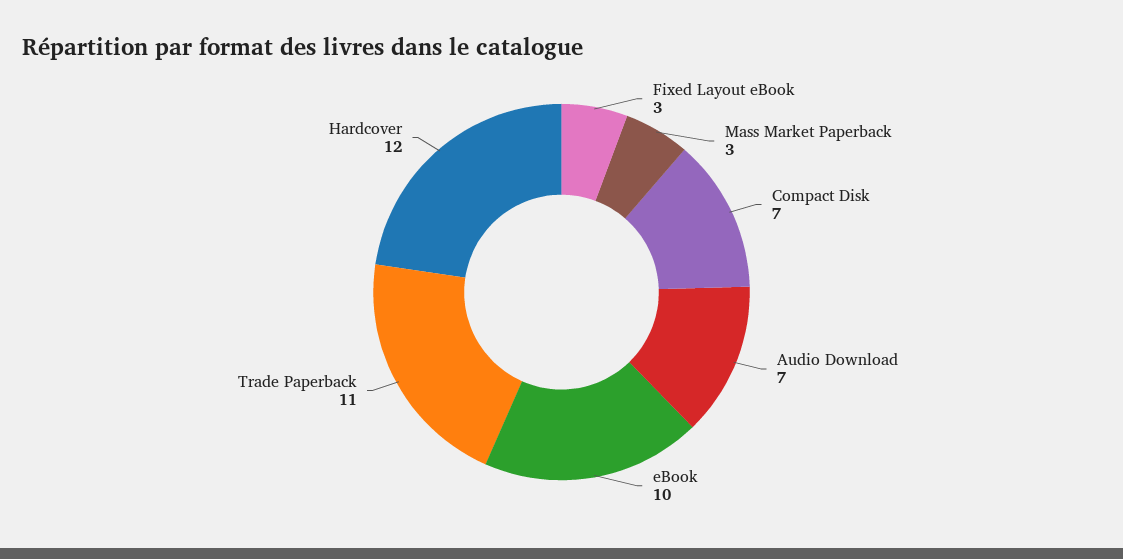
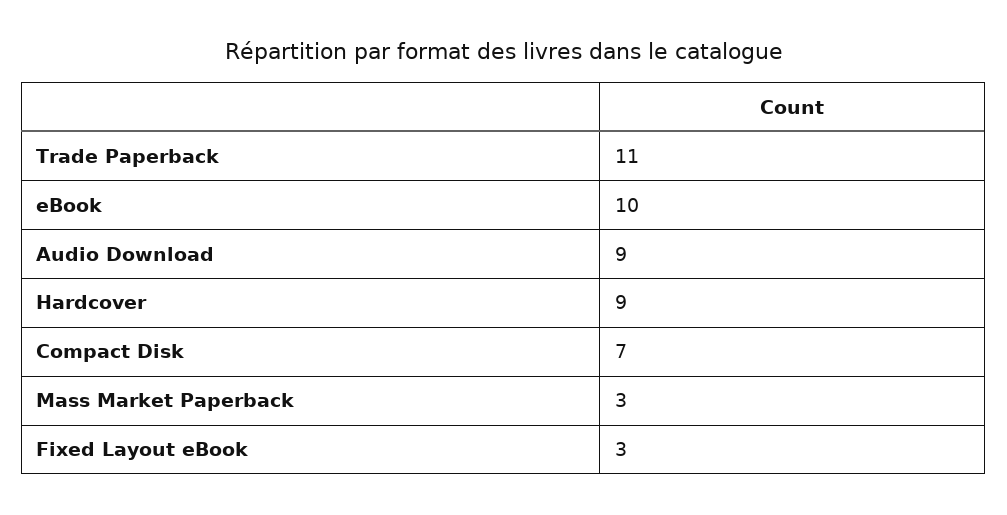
  {
    "Fixed Layout eBook": 3,
    "Mass Market Paperback": 3,
    "Compact Disk": 7,
-   "Audio Download": 7,
+   "Audio Download": 9,
    "eBook": 10,
    "Trade Paperback": 11,
-   "Hardcover": 12
+   "Hardcover": 9
  }

